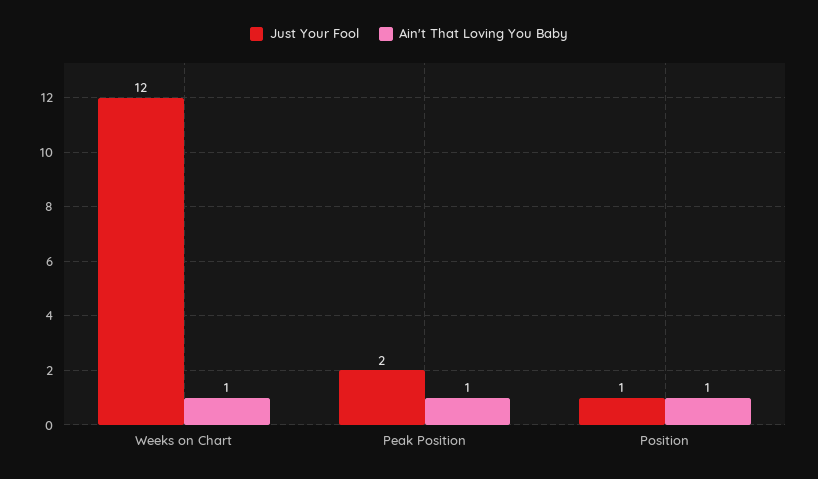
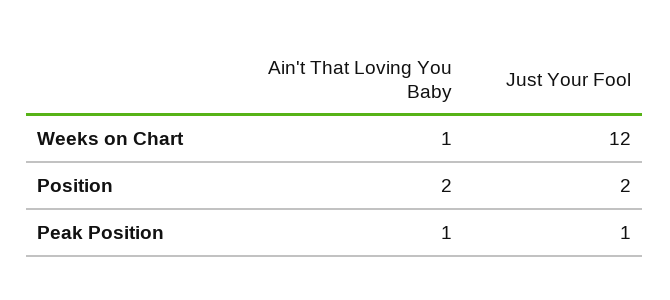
  {
    "Just Your Fool": {
      "Weeks on Chart": 12,
-     "Peak Position": 2,
+     "Peak Position": 1,
-     "Position": 1
+     "Position": 2
    },
    "Ain't That Loving You Baby": {
      "Weeks on Chart": 1,
      "Peak Position": 1,
-     "Position": 1
+     "Position": 2
    }
  }

